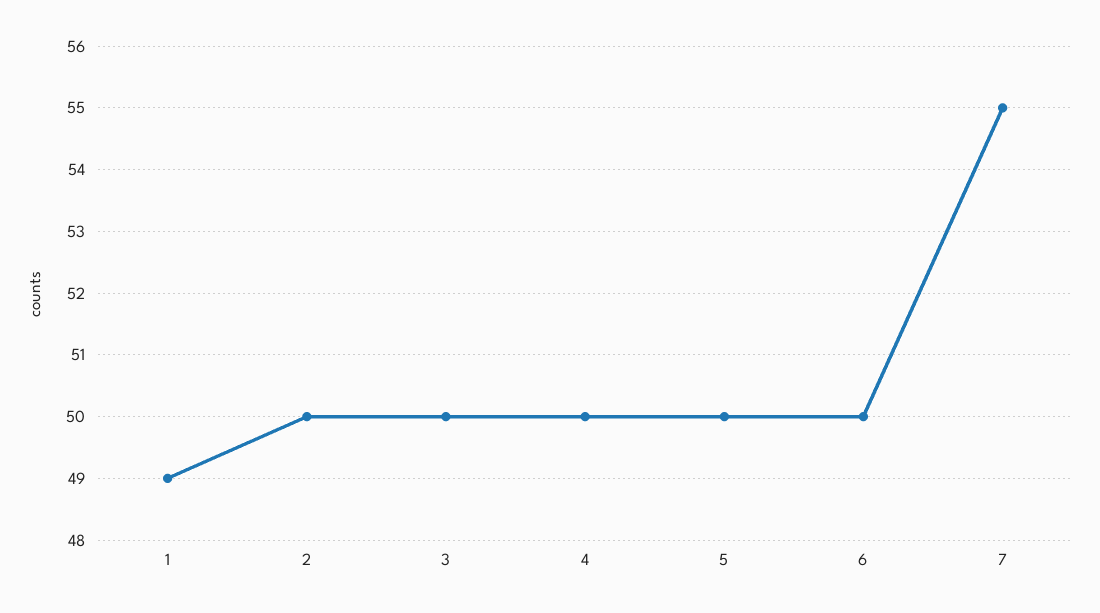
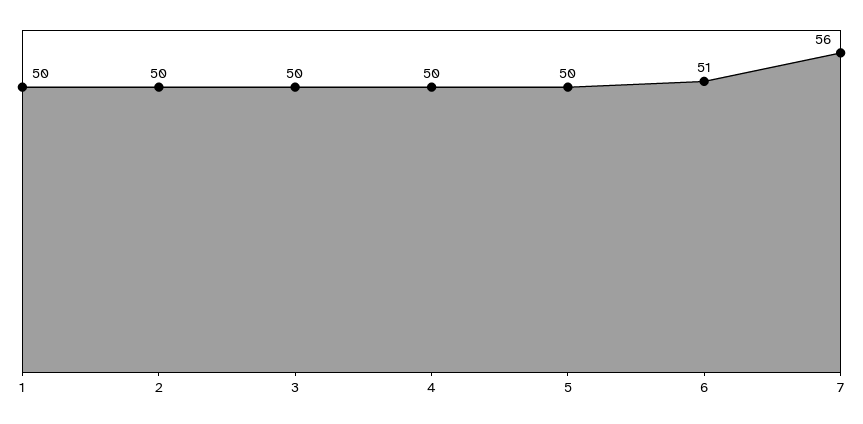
  {
-   "1": 49,
+   "1": 50,
    "2": 50,
    "3": 50,
    "4": 50,
    "5": 50,
-   "6": 50,
+   "6": 51,
-   "7": 55
+   "7": 56
  }

